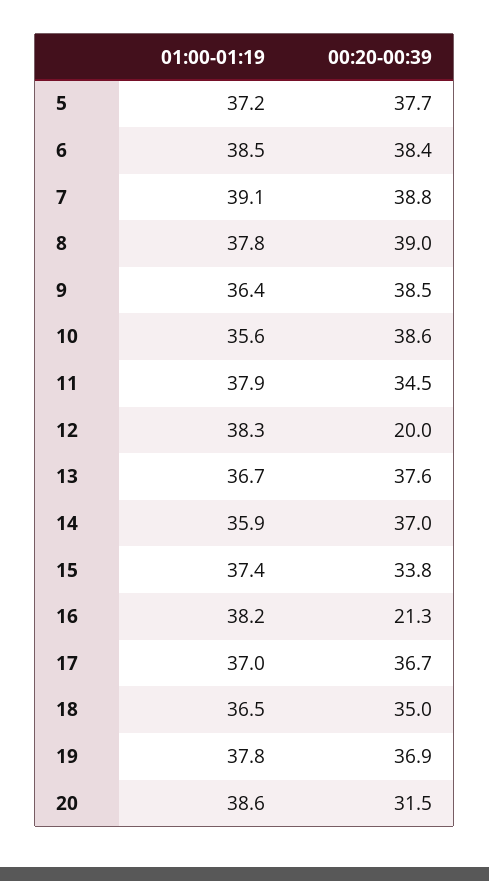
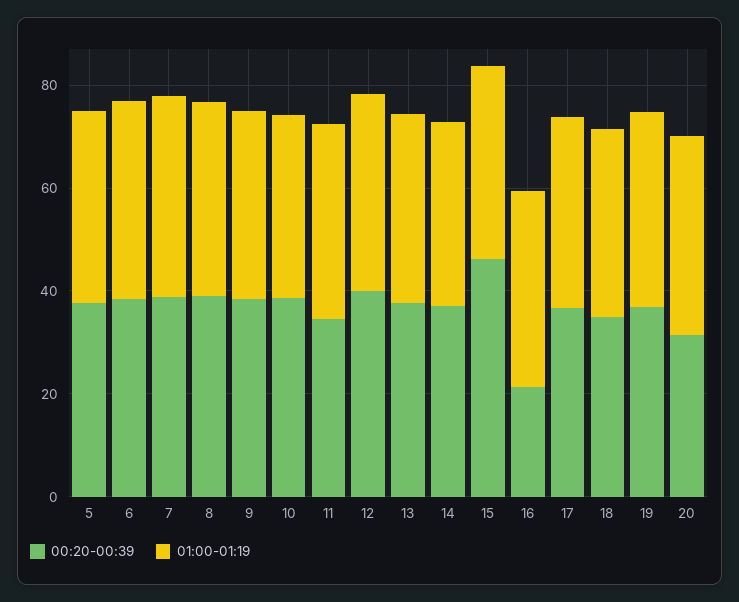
  {
    "01:00-01:19": {
      "5": 37.2,
      "6": 38.5,
      "7": 39.1,
      "8": 37.8,
      "9": 36.4,
      "10": 35.6,
      "11": 37.9,
      "12": 38.3,
      "13": 36.7,
      "14": 35.9,
      "15": 37.4,
      "16": 38.2,
      "17": 37,
      "18": 36.5,
      "19": 37.8,
      "20": 38.6
    },
    "00:20-00:39": {
      "5": 37.7,
      "6": 38.4,
      "7": 38.8,
      "8": 39,
      "9": 38.5,
      "10": 38.6,
      "11": 34.5,
-     "12": 20,
+     "12": 40,
      "13": 37.6,
      "14": 37,
-     "15": 33.8,
+     "15": 45,
      "16": 21.3,
      "17": 36.7,
      "18": 35,
      "19": 36.9,
      "20": 31.5
    }
  }

